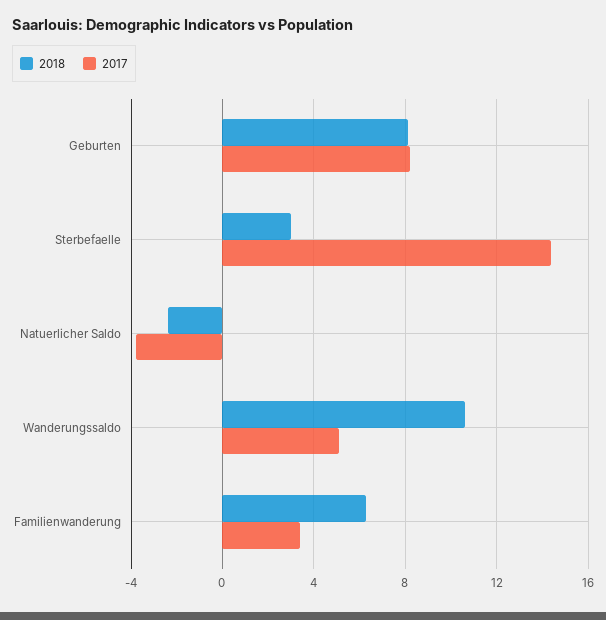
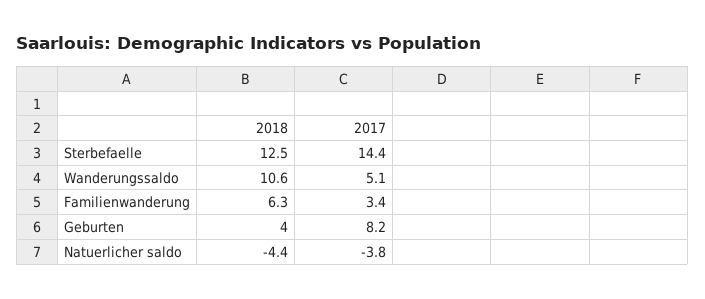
  {
    "2018": {
-     "Geburten": 8,
+     "Geburten": 4,
-     "Sterbefaelle": 3,
+     "Sterbefaelle": 12.5,
-     "Natuerlicher Saldo": -2.5,
+     "Natuerlicher Saldo": -4.4,
      "Wanderungssaldo": 10.6,
      "Familienwanderung": 6.3
    },
    "2017": {
      "Geburten": 8.2,
      "Sterbefaelle": 14.4,
      "Natuerlicher Saldo": -3.8,
      "Wanderungssaldo": 5.1,
      "Familienwanderung": 3.4
    }
  }

